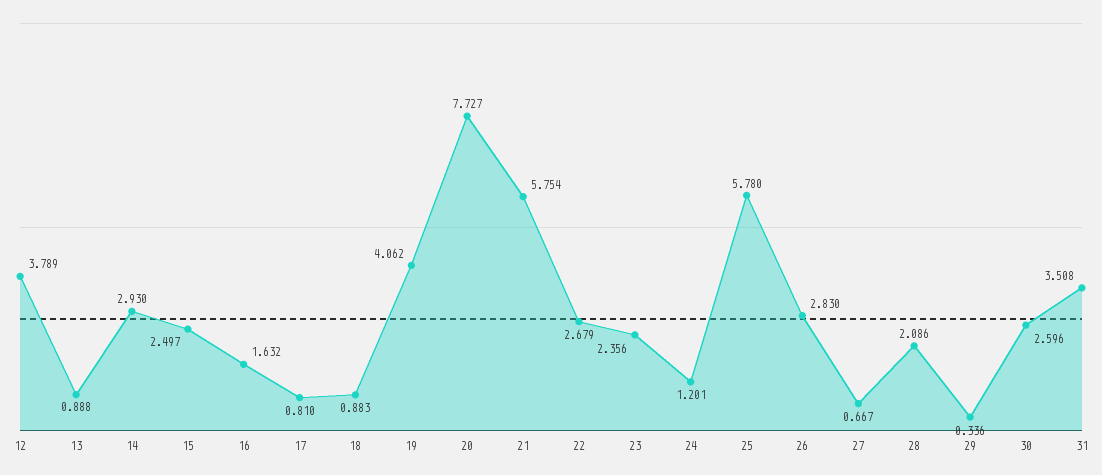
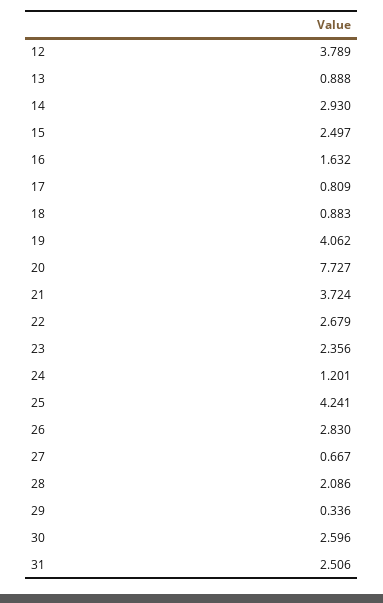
  {
    "12": 3.789,
    "13": 0.888,
    "14": 2.93,
    "15": 2.497,
    "16": 1.632,
-   "17": 0.81,
+   "17": 0.809,
    "18": 0.883,
    "19": 4.062,
    "20": 7.727,
-   "21": 5.754,
+   "21": 3.724,
    "22": 2.679,
    "23": 2.356,
    "24": 1.201,
-   "25": 5.78,
+   "25": 4.241,
    "26": 2.83,
    "27": 0.667,
    "28": 2.086,
    "29": 0.336,
    "30": 2.596,
-   "31": 3.508
+   "31": 2.506
  }

